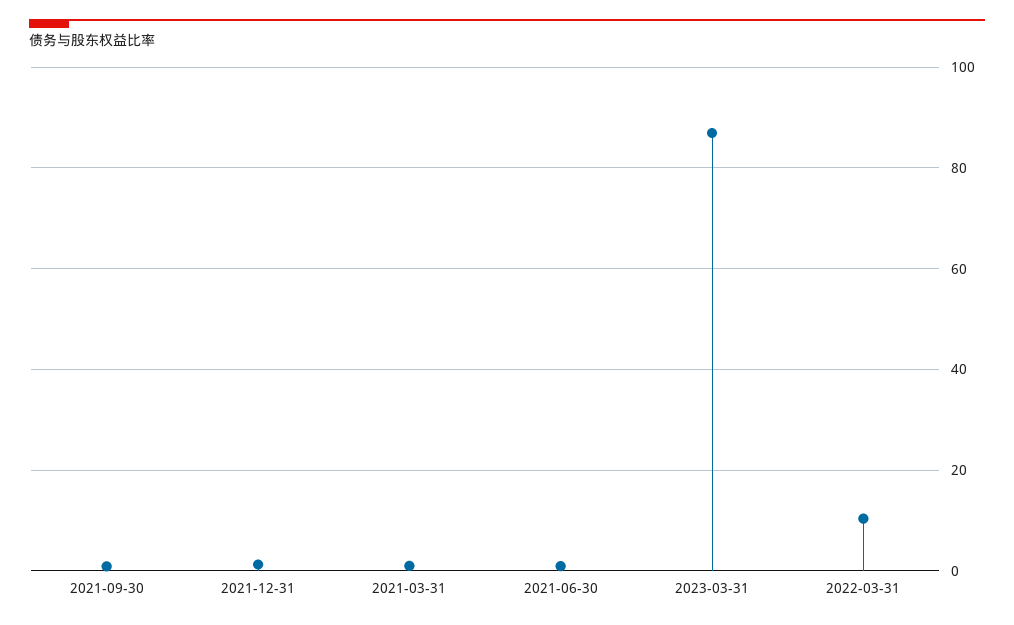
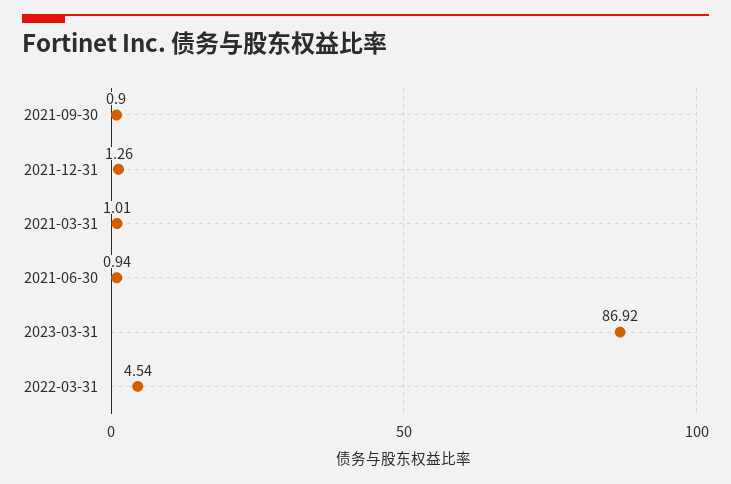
  {
    "2021-09-30": 0.9,
    "2021-12-31": 1.26,
    "2021-03-31": 1.01,
    "2021-06-30": 0.94,
    "2023-03-31": 86.92,
-   "2022-03-31": 10
+   "2022-03-31": 4.54
  }

